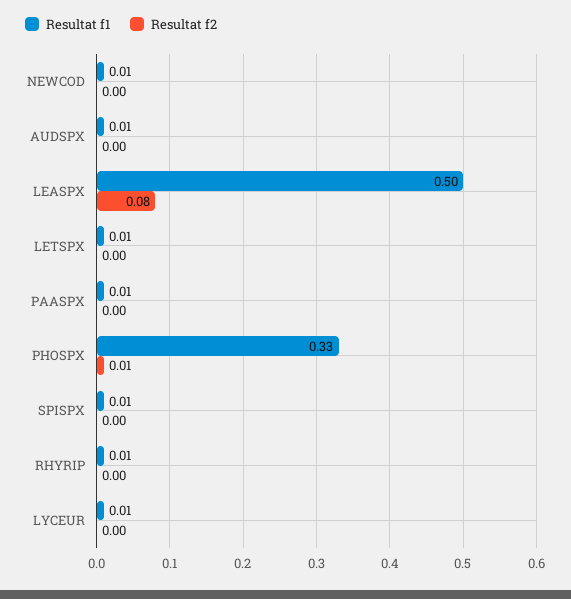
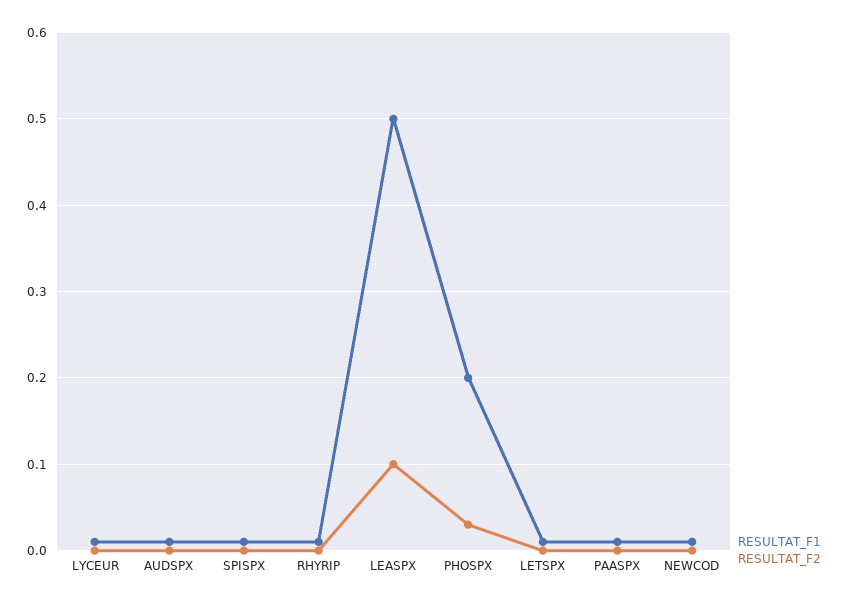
  {
    "Resultat f1": {
      "NEWCOD": 0.01,
      "AUDSPX": 0.01,
      "LEASPX": 0.5,
      "LETSPX": 0.01,
      "PAASPX": 0.01,
-     "PHOSPX": 0.33,
+     "PHOSPX": 0.2,
      "SPISPX": 0.01,
      "RHYRIP": 0.01,
      "LYCEUR": 0.01
    },
    "Resultat f2": {
      "NEWCOD": 0,
      "AUDSPX": 0,
-     "LEASPX": 0.08,
+     "LEASPX": 0.1,
      "LETSPX": 0,
      "PAASPX": 0,
-     "PHOSPX": 0.01,
+     "PHOSPX": 0.03,
      "SPISPX": 0,
      "RHYRIP": 0,
      "LYCEUR": 0
    }
  }

